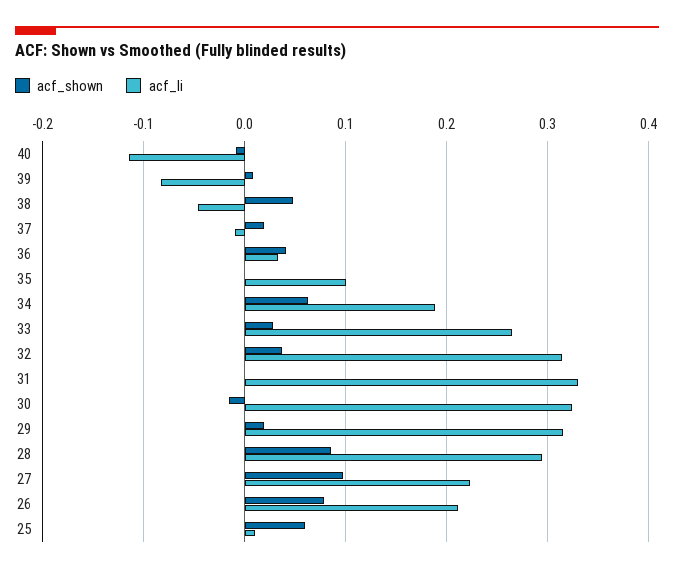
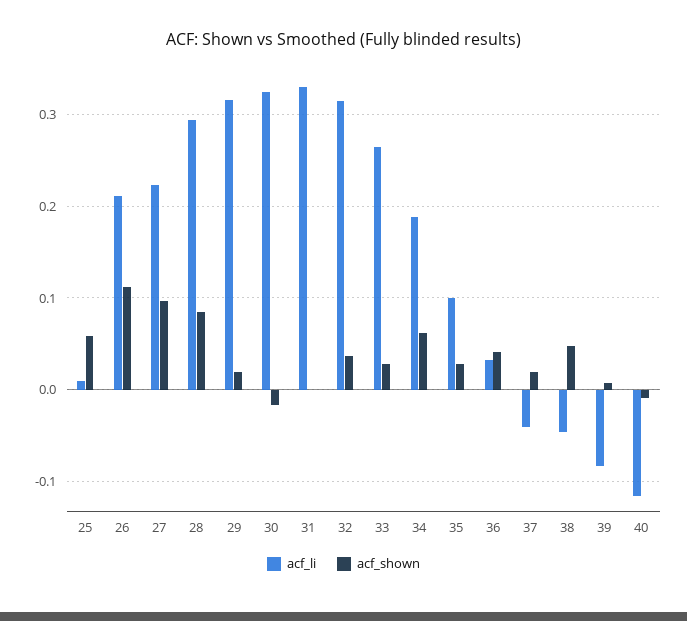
  {
    "acf_shown": {
      "40": -0.01,
      "39": 0.01,
      "38": 0.05,
      "37": 0.02,
      "36": 0.04,
-     "35": 0,
+     "35": 0.03,
      "34": 0.06,
      "33": 0.03,
      "32": 0.04,
      "31": 0,
      "30": -0.02,
      "29": 0.02,
      "28": 0.09,
      "27": 0.1,
-     "26": 0.08,
+     "26": 0.11,
      "25": 0.06
    },
    "acf_li": {
      "40": -0.12,
      "39": -0.08,
      "38": -0.05,
-     "37": -0.01,
+     "37": -0.04,
      "36": 0.03,
      "35": 0.1,
      "34": 0.19,
      "33": 0.26,
      "32": 0.31,
      "31": 0.33,
      "30": 0.32,
      "29": 0.32,
      "28": 0.29,
      "27": 0.22,
      "26": 0.21,
      "25": 0.01
    }
  }

